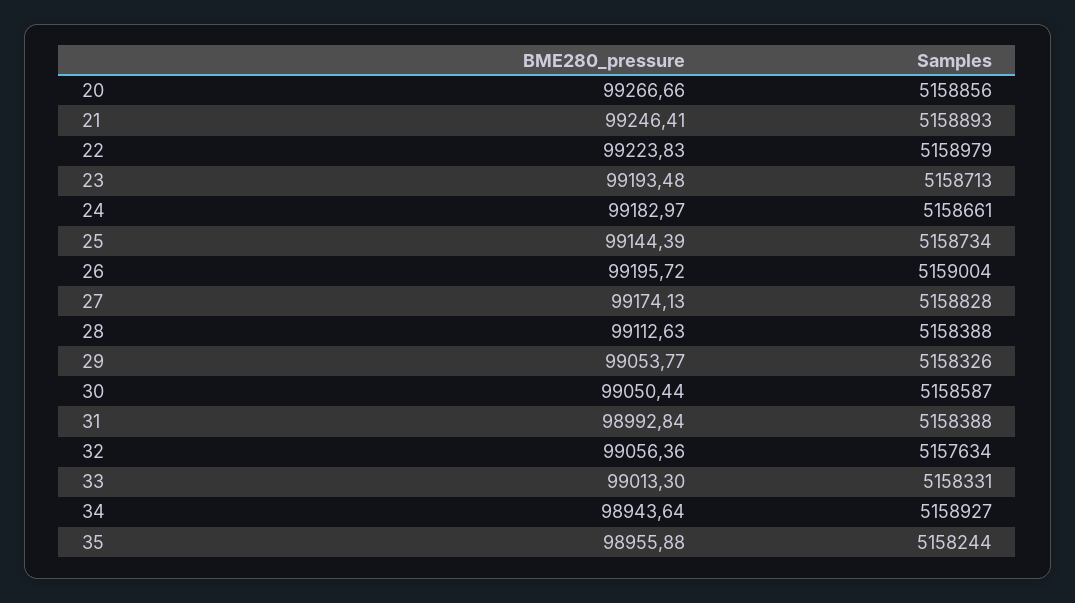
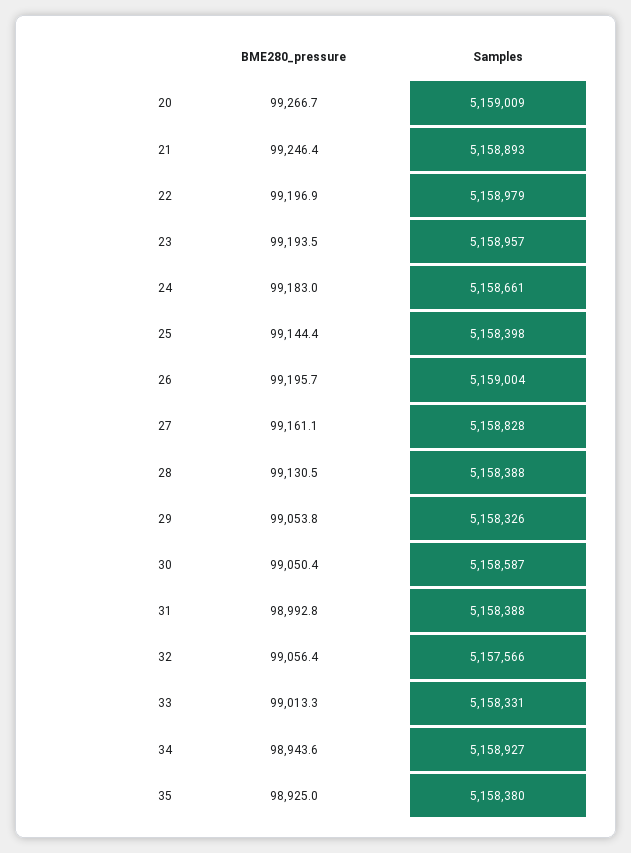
  {
    "BME280_pressure": {
      "20": 99266.66,
      "21": 99246.41,
-     "22": 99223.83,
+     "22": 99196.9,
      "23": 99193.48,
      "24": 99182.97,
      "25": 99144.39,
      "26": 99195.72,
-     "27": 99174.13,
+     "27": 99161.1,
-     "28": 99112.63,
+     "28": 99130.5,
      "29": 99053.77,
      "30": 99050.44,
      "31": 98992.84,
      "32": 99056.36,
      "33": 99013.3,
      "34": 98943.64,
-     "35": 98955.88
+     "35": 98925
    },
    "Samples": {
-     "20": 5158856,
+     "20": 5159009,
      "21": 5158893,
      "22": 5158979,
-     "23": 5158713,
+     "23": 5158957,
      "24": 5158661,
-     "25": 5158734,
+     "25": 5158398,
      "26": 5159004,
      "27": 5158828,
      "28": 5158388,
      "29": 5158326,
      "30": 5158587,
      "31": 5158388,
-     "32": 5157634,
+     "32": 5157566,
      "33": 5158331,
      "34": 5158927,
-     "35": 5158244
+     "35": 5158380
    }
  }

